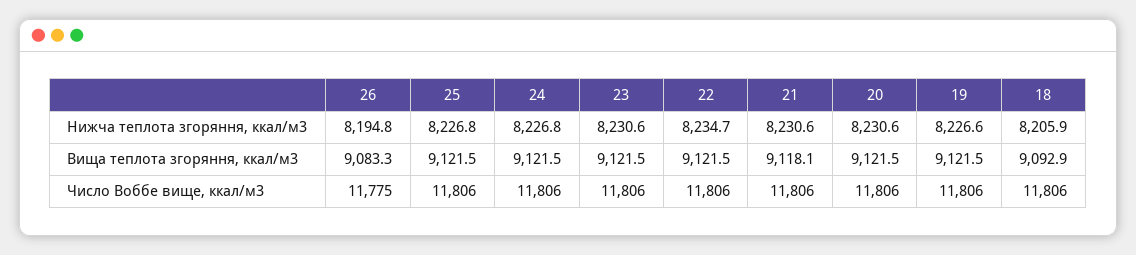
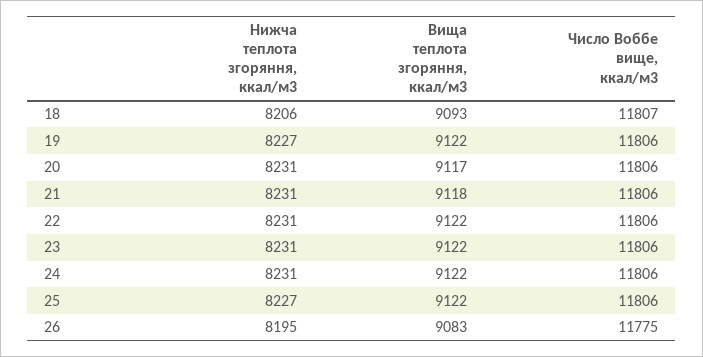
  {
    "26": {
      "Нижча теплота згоряння, ккал/м3": 8194.8,
      "Вища теплота згоряння, ккал/м3": 9083.3,
      "Число Воббе вище, ккал/м3": 11775
    },
    "25": {
      "Нижча теплота згоряння, ккал/м3": 8226.8,
      "Вища теплота згоряння, ккал/м3": 9121.5,
      "Число Воббе вище, ккал/м3": 11806
    },
    "24": {
-     "Нижча теплота згоряння, ккал/м3": 8226.8,
+     "Нижча теплота згоряння, ккал/м3": 8231,
      "Вища теплота згоряння, ккал/м3": 9121.5,
      "Число Воббе вище, ккал/м3": 11806
    },
    "23": {
      "Нижча теплота згоряння, ккал/м3": 8230.6,
      "Вища теплота згоряння, ккал/м3": 9121.5,
      "Число Воббе вище, ккал/м3": 11806
    },
    "22": {
-     "Нижча теплота згоряння, ккал/м3": 8234.7,
+     "Нижча теплота згоряння, ккал/м3": 8231,
      "Вища теплота згоряння, ккал/м3": 9121.5,
      "Число Воббе вище, ккал/м3": 11806
    },
    "21": {
      "Нижча теплота згоряння, ккал/м3": 8230.6,
      "Вища теплота згоряння, ккал/м3": 9118.1,
      "Число Воббе вище, ккал/м3": 11806
    },
    "20": {
      "Нижча теплота згоряння, ккал/м3": 8230.6,
-     "Вища теплота згоряння, ккал/м3": 9121.5,
+     "Вища теплота згоряння, ккал/м3": 9117,
      "Число Воббе вище, ккал/м3": 11806
    },
    "19": {
      "Нижча теплота згоряння, ккал/м3": 8226.6,
      "Вища теплота згоряння, ккал/м3": 9121.5,
      "Число Воббе вище, ккал/м3": 11806
    },
    "18": {
      "Нижча теплота згоряння, ккал/м3": 8205.9,
      "Вища теплота згоряння, ккал/м3": 9092.9,
-     "Число Воббе вище, ккал/м3": 11806
+     "Число Воббе вище, ккал/м3": 11807
    }
  }

